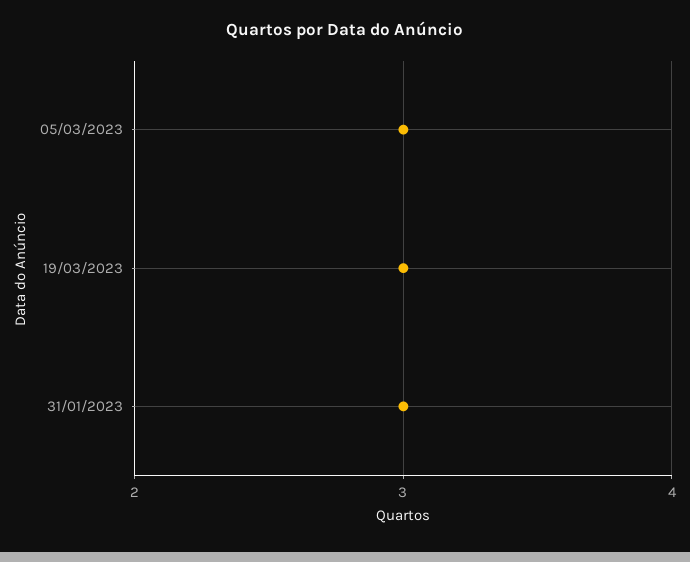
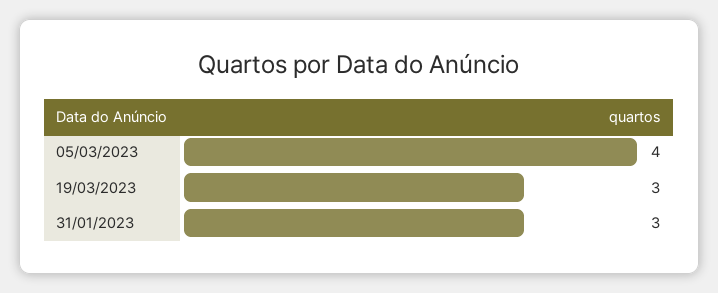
  {
-   "05/03/2023": 3,
+   "05/03/2023": 4,
    "19/03/2023": 3,
    "31/01/2023": 3
  }

